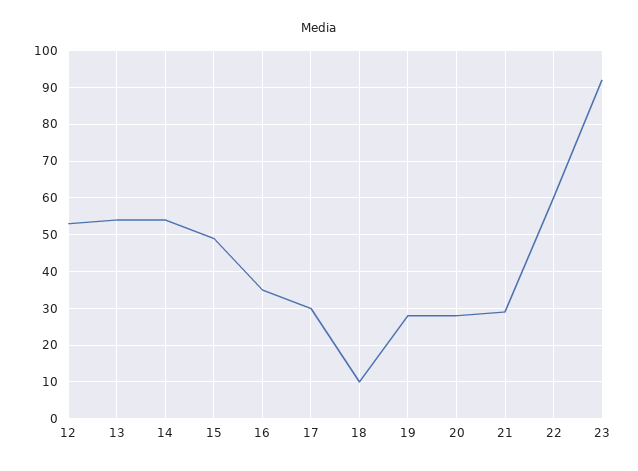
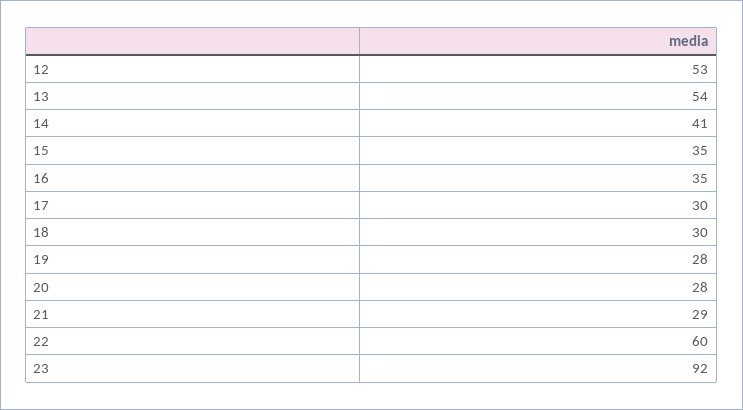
  {
    "12": 53,
    "13": 54,
-   "14": 55,
+   "14": 41,
-   "15": 50,
+   "15": 35,
    "16": 35,
    "17": 30,
-   "18": 10,
+   "18": 30,
    "19": 28,
    "20": 28,
    "21": 29,
    "22": 60,
    "23": 92
  }

